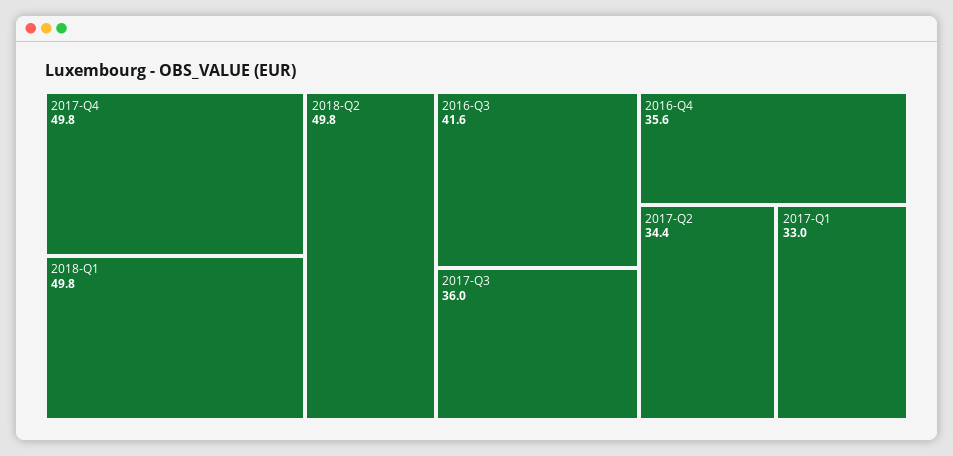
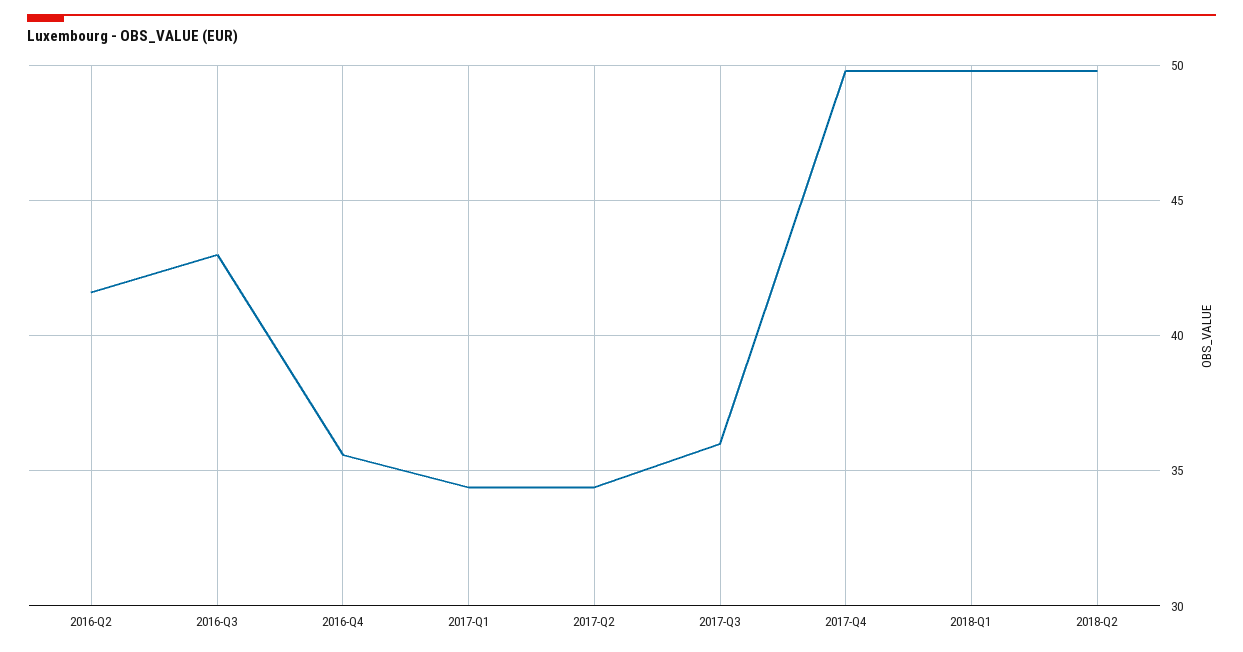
  {
    "2017-Q4": 49.8,
    "2018-Q1": 49.8,
    "2018-Q2": 49.8,
-   "2016-Q3": 41.6,
+   "2016-Q3": 43,
    "2017-Q3": 36,
    "2016-Q4": 35.6,
    "2017-Q2": 34.4,
-   "2017-Q1": 33
+   "2017-Q1": 34.5,
+   "2016-Q2": 41.5
  }

